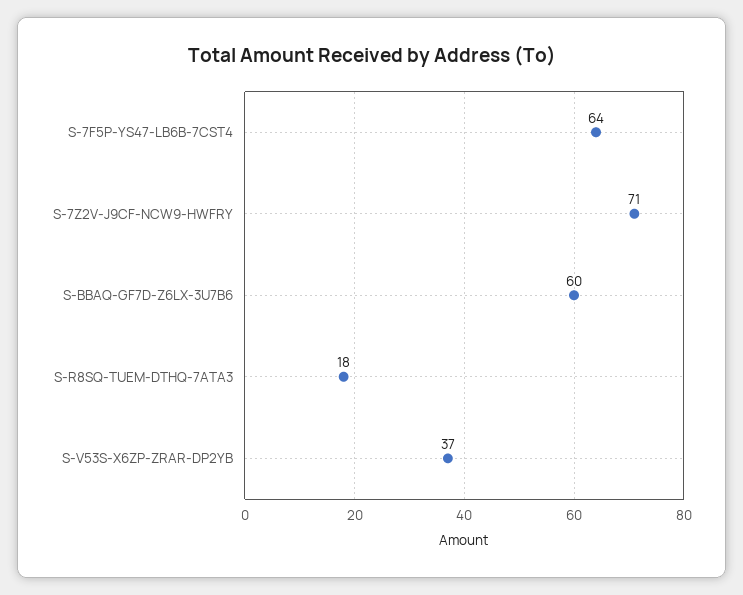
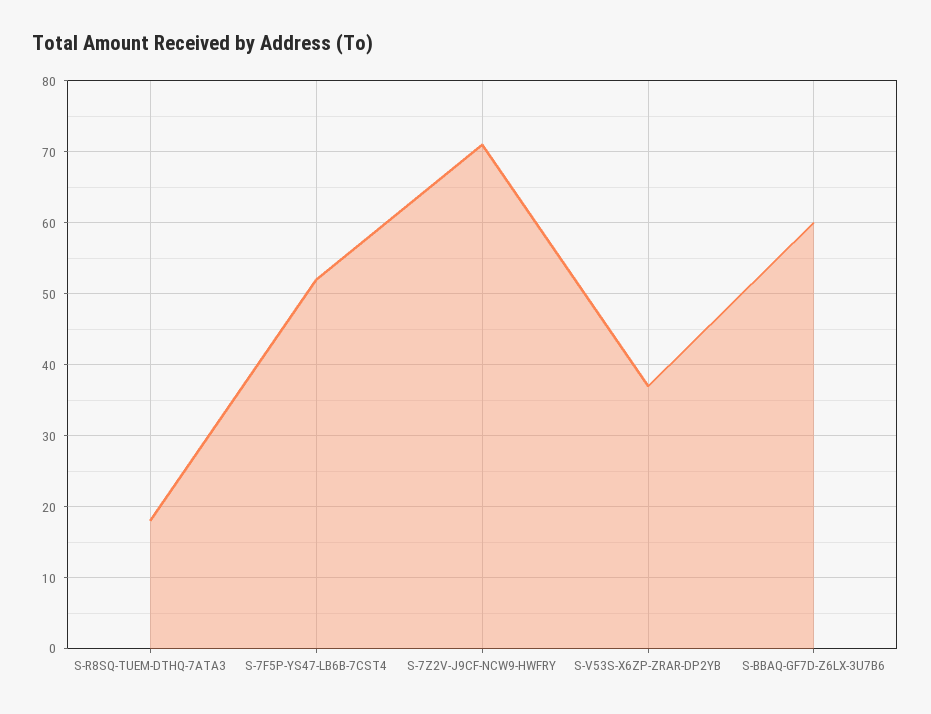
  {
-   "S-7F5P-YS47-LB6B-7CST4": 64,
+   "S-7F5P-YS47-LB6B-7CST4": 52,
    "S-7Z2V-J9CF-NCW9-HWFRY": 71,
    "S-BBAQ-GF7D-Z6LX-3U7B6": 60,
    "S-R8SQ-TUEM-DTHQ-7ATA3": 18,
    "S-V53S-X6ZP-ZRAR-DP2YB": 37
  }

